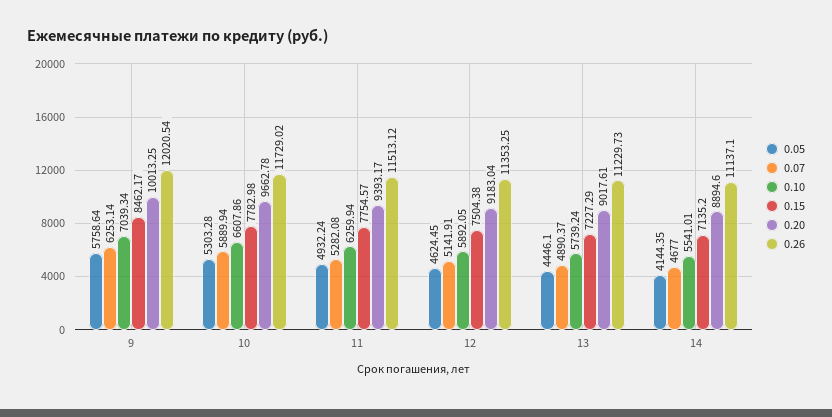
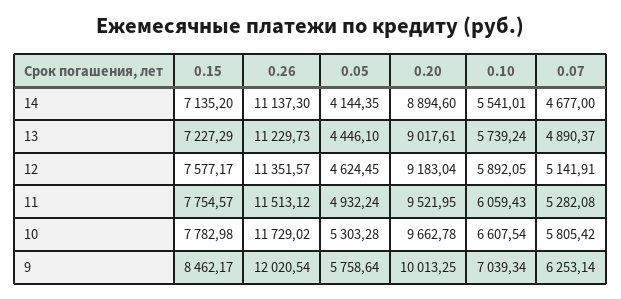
  {
    "0.05": {
      "9": 5758.64,
      "10": 5303.28,
      "11": 4932.24,
      "12": 4624.45,
      "13": 4446.1,
      "14": 4144.35
    },
    "0.07": {
      "9": 6253.14,
-     "10": 5889.94,
+     "10": 5805.42,
      "11": 5282.08,
      "12": 5141.91,
      "13": 4890.37,
      "14": 4677
    },
    "0.10": {
      "9": 7039.34,
-     "10": 6607.86,
+     "10": 6607.54,
-     "11": 6259.94,
+     "11": 6059.43,
      "12": 5892.05,
      "13": 5739.24,
      "14": 5541.01
    },
    "0.15": {
      "9": 8462.17,
      "10": 7782.98,
      "11": 7754.57,
-     "12": 7504.38,
+     "12": 7577.17,
      "13": 7227.29,
      "14": 7135.2
    },
    "0.20": {
      "9": 10013.25,
      "10": 9662.78,
-     "11": 9393.17,
+     "11": 9521.95,
      "12": 9183.04,
      "13": 9017.61,
      "14": 8894.6
    },
    "0.26": {
      "9": 12020.54,
      "10": 11729.02,
      "11": 11513.12,
-     "12": 11353.25,
+     "12": 11351.57,
      "13": 11229.73,
-     "14": 11137.1
+     "14": 11137.3
    }
  }

